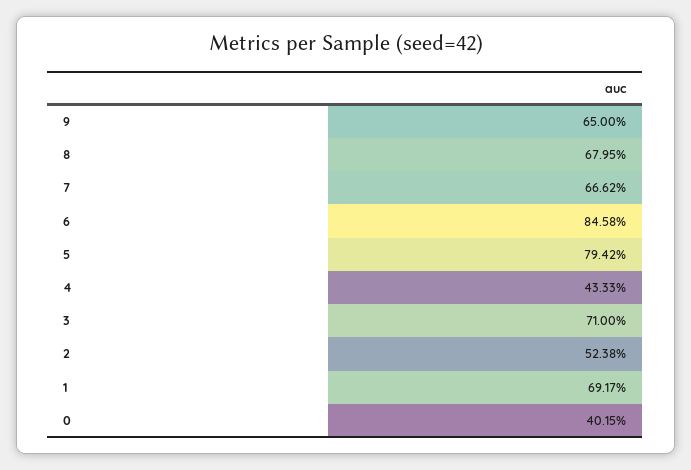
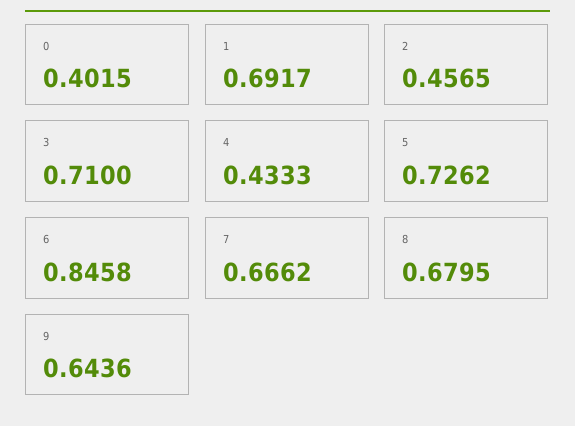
  {
-   "9": 0.65,
+   "9": 0.6436,
    "8": 0.6795,
    "7": 0.6662,
    "6": 0.8458,
-   "5": 0.7942,
+   "5": 0.7262,
    "4": 0.4333,
    "3": 0.71,
-   "2": 0.5238,
+   "2": 0.4565,
    "1": 0.6917,
    "0": 0.4015
  }

